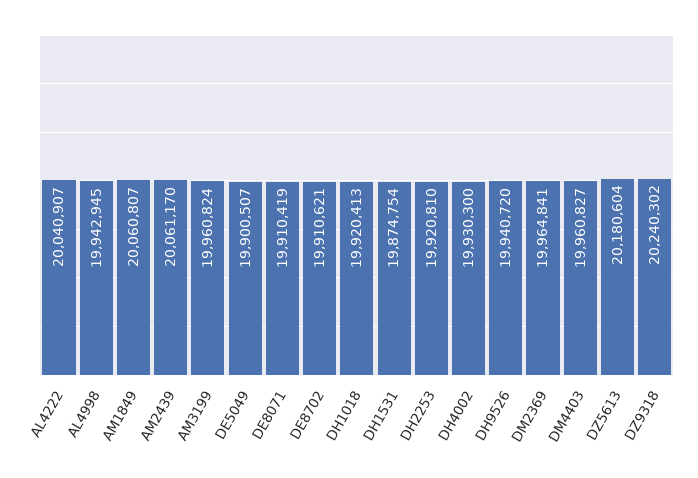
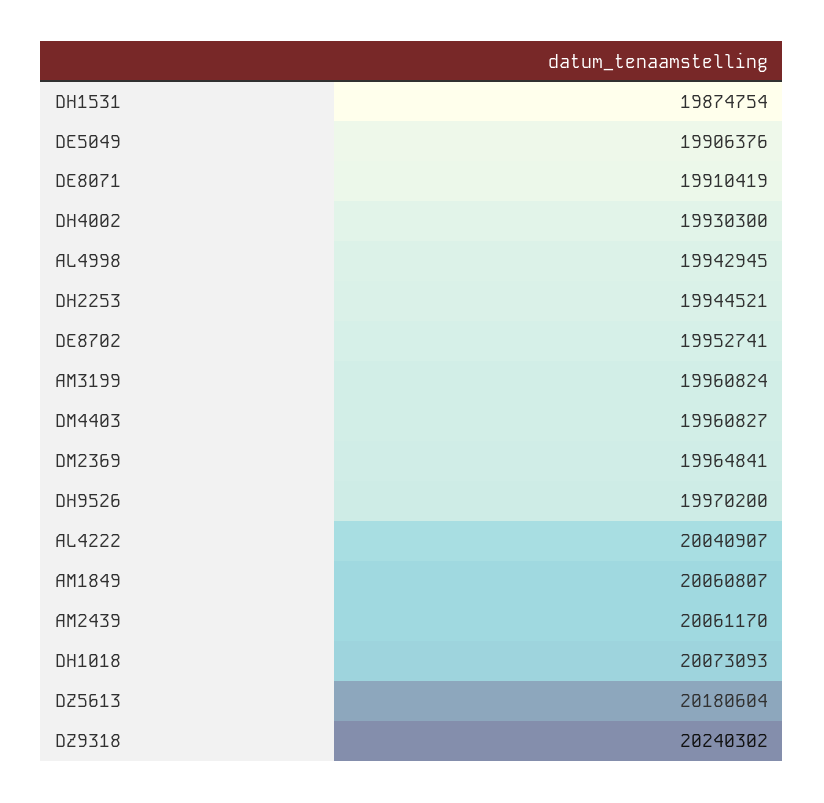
  {
    "AL4222": 20040907,
    "AL4998": 19942945,
    "AM1849": 20060807,
    "AM2439": 20061170,
    "AM3199": 19960824,
-   "DE5049": 19900507,
+   "DE5049": 19906376,
    "DE8071": 19910419,
-   "DE8702": 19910621,
+   "DE8702": 19952741,
-   "DH1018": 19920413,
+   "DH1018": 20073093,
    "DH1531": 19874754,
-   "DH2253": 19920810,
+   "DH2253": 19944521,
    "DH4002": 19930300,
-   "DH9526": 19940720,
+   "DH9526": 19970200,
    "DM2369": 19964841,
    "DM4403": 19960827,
    "DZ5613": 20180604,
    "DZ9318": 20240302
  }

